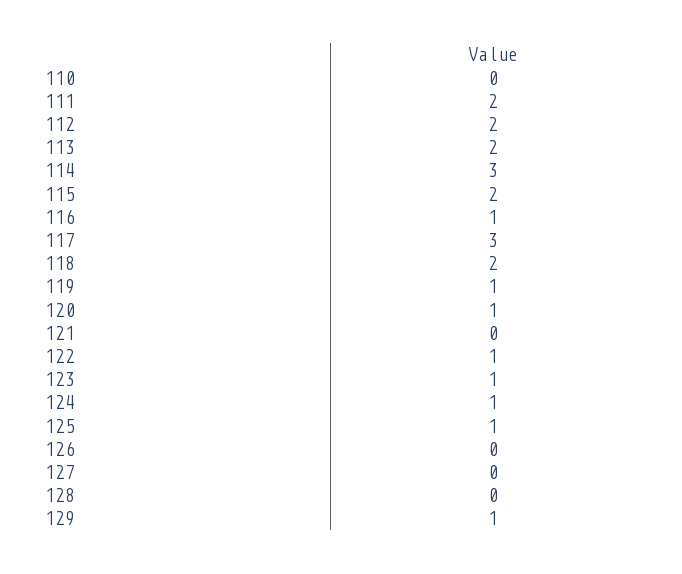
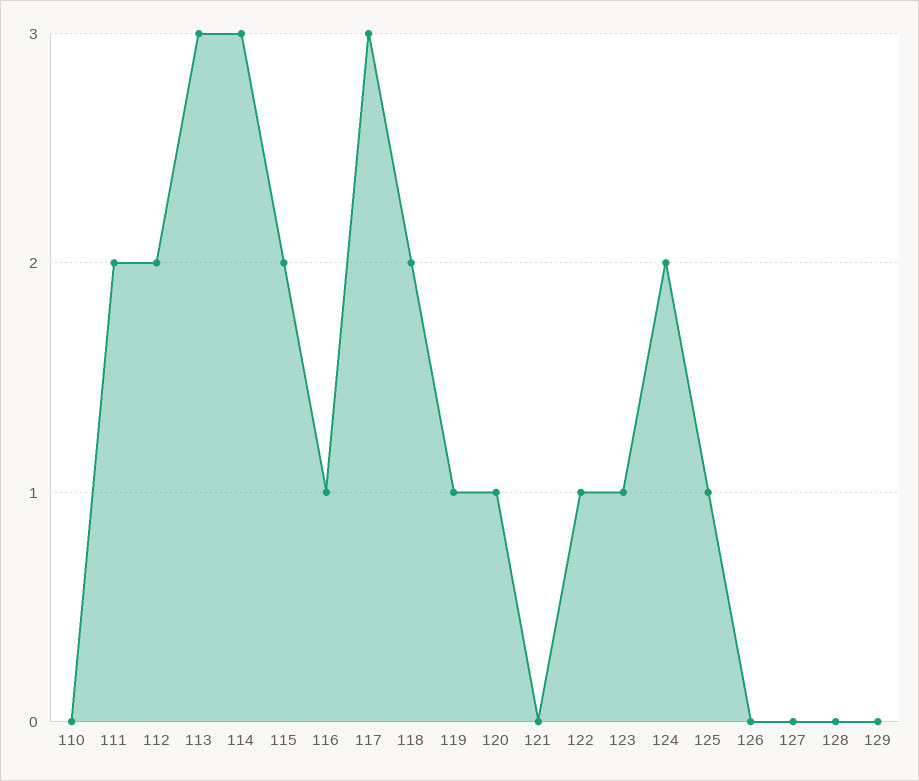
  {
    "110": 0,
    "111": 2,
    "112": 2,
-   "113": 2,
+   "113": 3,
    "114": 3,
    "115": 2,
    "116": 1,
    "117": 3,
    "118": 2,
    "119": 1,
    "120": 1,
    "121": 0,
    "122": 1,
    "123": 1,
-   "124": 1,
+   "124": 2,
    "125": 1,
    "126": 0,
    "127": 0,
    "128": 0,
-   "129": 1
+   "129": 0
  }

